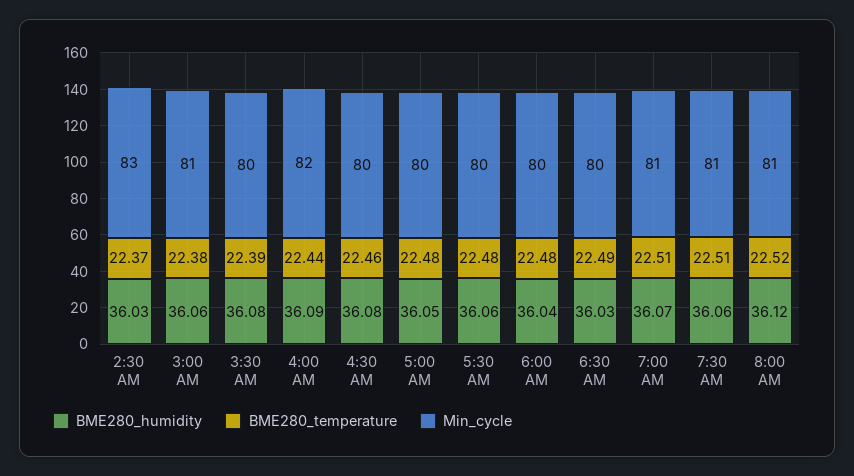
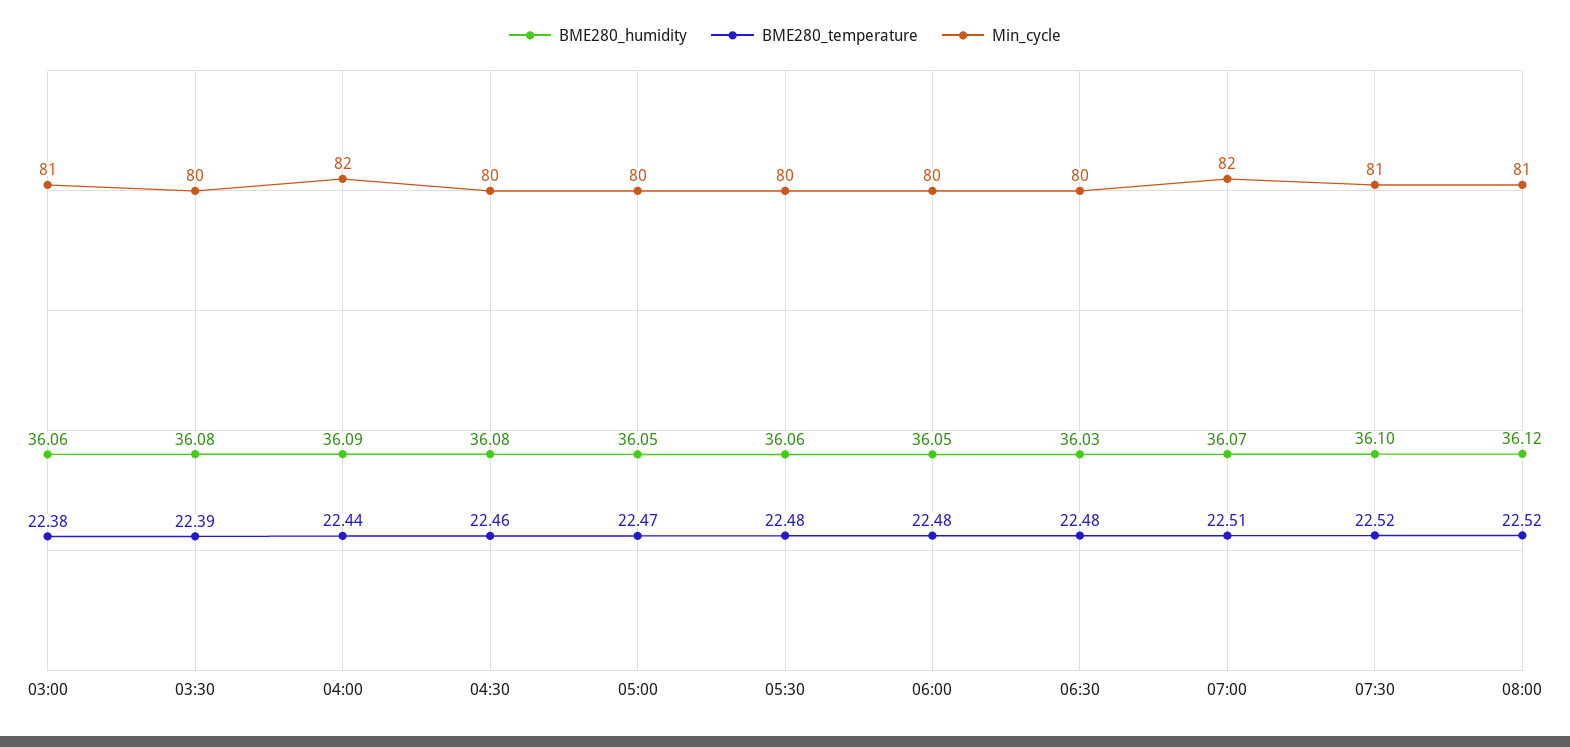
  {
    "BME280_humidity": {
-     "2:30 AM": 36.03,
      "3:00 AM": 36.06,
      "3:30 AM": 36.08,
      "4:00 AM": 36.09,
      "4:30 AM": 36.08,
      "5:00 AM": 36.05,
      "5:30 AM": 36.06,
-     "6:00 AM": 36.04,
+     "6:00 AM": 36.05,
      "6:30 AM": 36.03,
      "7:00 AM": 36.07,
-     "7:30 AM": 36.06,
+     "7:30 AM": 36.1,
      "8:00 AM": 36.12
    },
    "BME280_temperature": {
-     "2:30 AM": 22.37,
      "3:00 AM": 22.38,
      "3:30 AM": 22.39,
      "4:00 AM": 22.44,
      "4:30 AM": 22.46,
-     "5:00 AM": 22.48,
+     "5:00 AM": 22.47,
      "5:30 AM": 22.48,
      "6:00 AM": 22.48,
-     "6:30 AM": 22.49,
+     "6:30 AM": 22.48,
      "7:00 AM": 22.51,
-     "7:30 AM": 22.51,
+     "7:30 AM": 22.52,
      "8:00 AM": 22.52
    },
    "Min_cycle": {
-     "2:30 AM": 83,
      "3:00 AM": 81,
      "3:30 AM": 80,
      "4:00 AM": 82,
      "4:30 AM": 80,
      "5:00 AM": 80,
      "5:30 AM": 80,
      "6:00 AM": 80,
      "6:30 AM": 80,
-     "7:00 AM": 81,
+     "7:00 AM": 82,
      "7:30 AM": 81,
      "8:00 AM": 81
    }
  }

